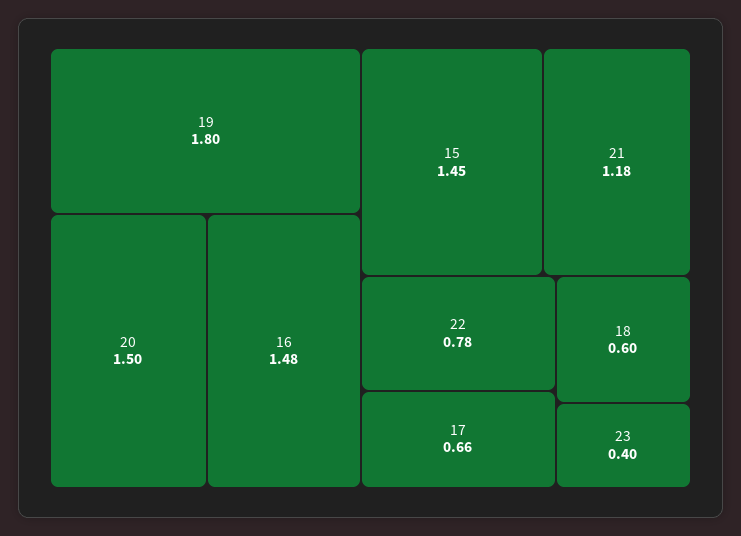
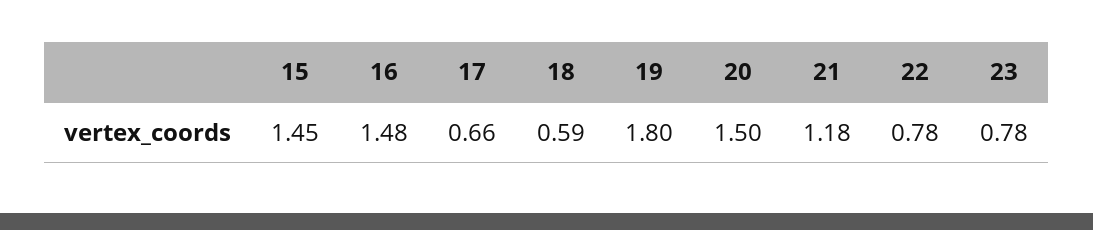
  {
    "19": 1.8,
    "20": 1.5,
    "16": 1.48,
    "15": 1.45,
    "21": 1.18,
    "22": 0.78,
    "17": 0.66,
-   "18": 0.6,
+   "18": 0.59,
-   "23": 0.4
+   "23": 0.78
  }

